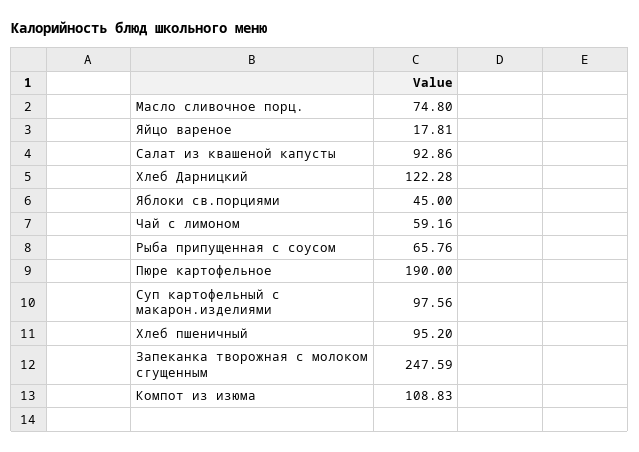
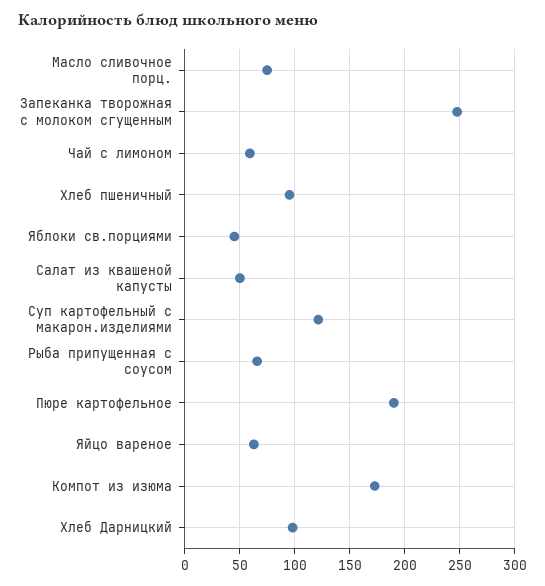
  {
    "Масло сливочное порц.": 74.8,
-   "Яйцо вареное": 17.81,
+   "Яйцо вареное": 60,
-   "Салат из квашеной капусты": 92.86,
+   "Салат из квашеной капусты": 50,
-   "Хлеб Дарницкий": 122.28,
+   "Хлеб Дарницкий": 100,
    "Яблоки св.порциями": 45,
    "Чай с лимоном": 59.16,
    "Рыба припущенная с соусом": 65.76,
    "Пюре картофельное": 190,
-   "Суп картофельный с макарон.изделиями": 97.56,
+   "Суп картофельный с макарон.изделиями": 120,
    "Хлеб пшеничный": 95.2,
    "Запеканка творожная с молоком сгущенным": 247.59,
-   "Компот из изюма": 108.83
+   "Компот из изюма": 170
  }

